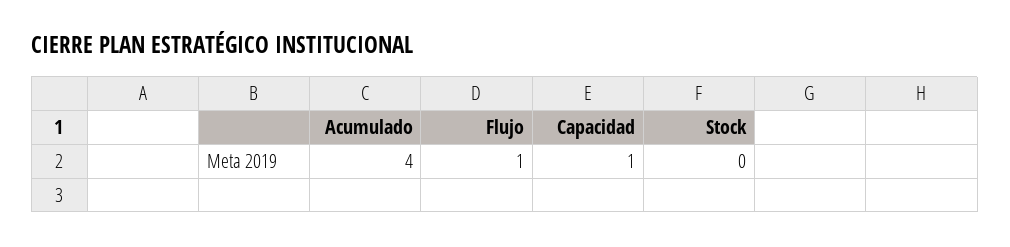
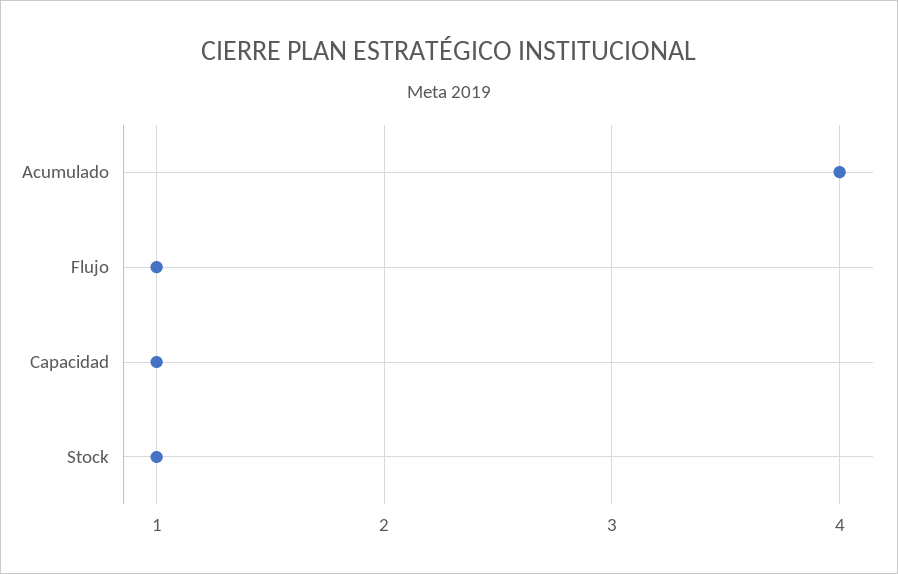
  {
    "Acumulado": 4,
    "Flujo": 1,
    "Capacidad": 1,
-   "Stock": 0
+   "Stock": 1
  }

